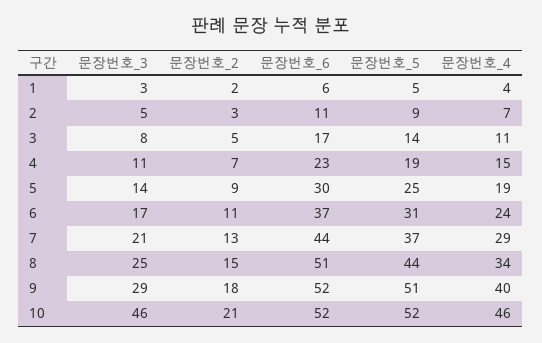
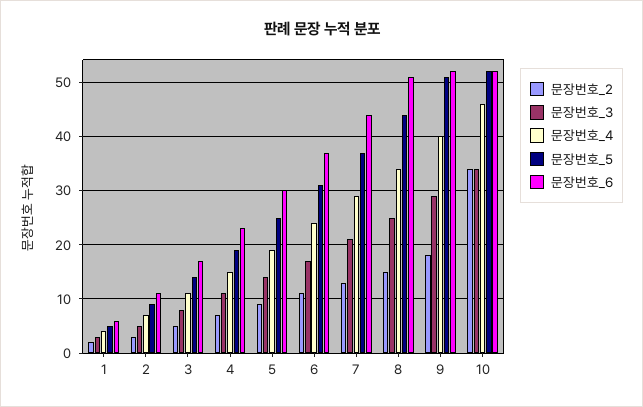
  {
    "문장번호_3": {
      "1": 3,
      "2": 5,
      "3": 8,
      "4": 11,
      "5": 14,
      "6": 17,
      "7": 21,
      "8": 25,
      "9": 29,
-     "10": 46
+     "10": 35
    },
    "문장번호_2": {
      "1": 2,
      "2": 3,
      "3": 5,
      "4": 7,
      "5": 9,
      "6": 11,
      "7": 13,
      "8": 15,
      "9": 18,
-     "10": 21
+     "10": 35
    },
    "문장번호_6": {
      "1": 6,
      "2": 11,
      "3": 17,
      "4": 23,
      "5": 30,
      "6": 37,
      "7": 44,
      "8": 51,
      "9": 52,
      "10": 52
    },
    "문장번호_5": {
      "1": 5,
      "2": 9,
      "3": 14,
      "4": 19,
      "5": 25,
      "6": 31,
      "7": 37,
      "8": 44,
      "9": 51,
      "10": 52
    },
    "문장번호_4": {
      "1": 4,
      "2": 7,
      "3": 11,
      "4": 15,
      "5": 19,
      "6": 24,
      "7": 29,
      "8": 34,
      "9": 40,
      "10": 46
    }
  }

